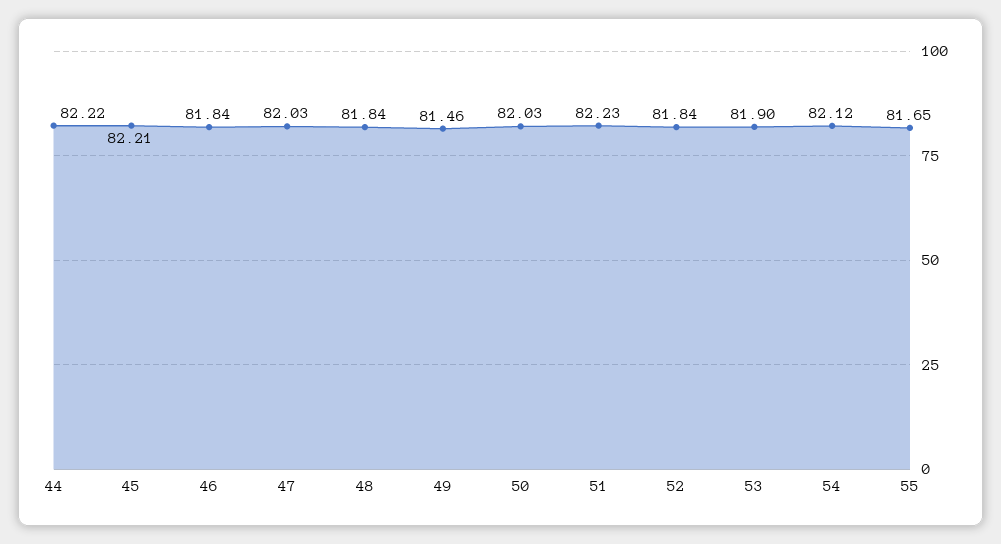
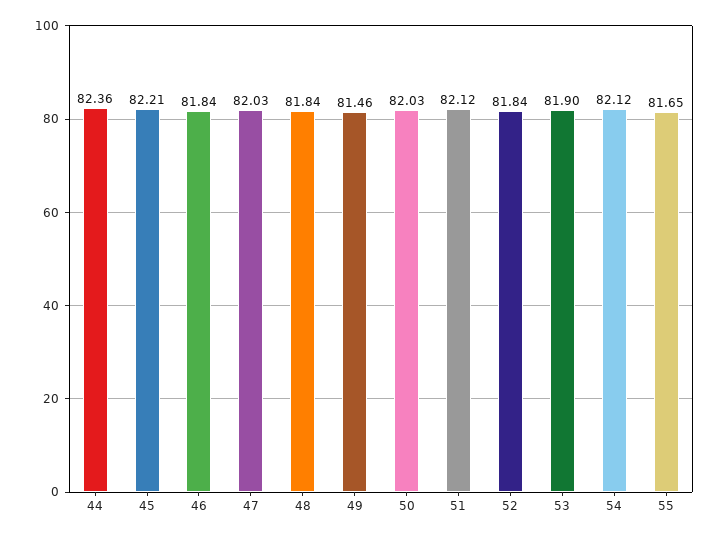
  {
-   "44": 82.22,
+   "44": 82.36,
    "45": 82.21,
    "46": 81.84,
    "47": 82.03,
    "48": 81.84,
    "49": 81.46,
    "50": 82.03,
-   "51": 82.23,
+   "51": 82.12,
    "52": 81.84,
    "53": 81.9,
    "54": 82.12,
    "55": 81.65
  }

